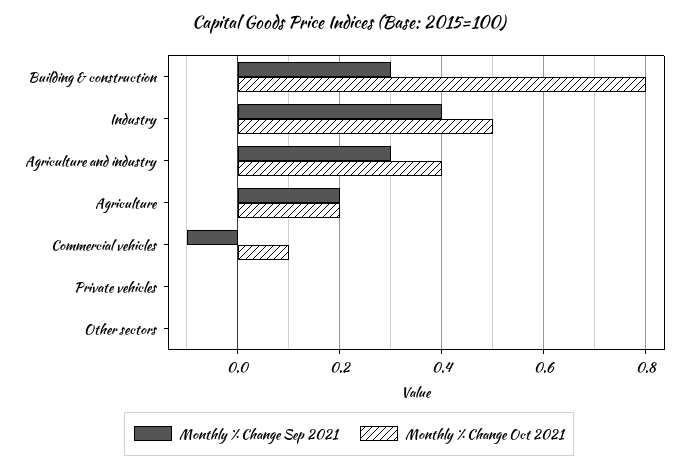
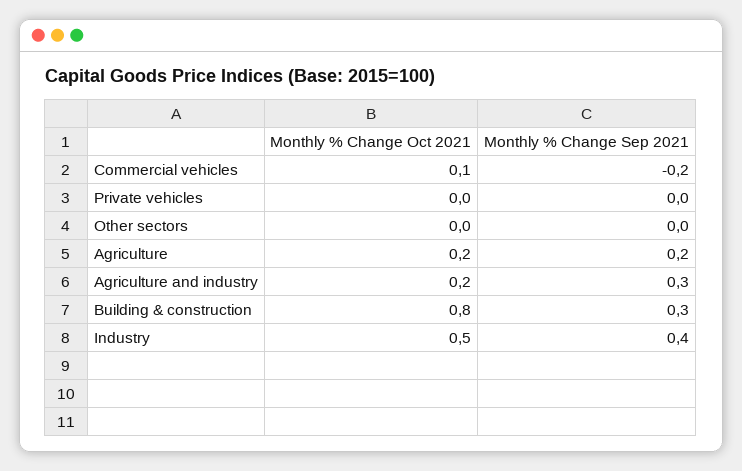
  {
    "Monthly % Change Sep 2021": {
      "Building & construction": 0.3,
      "Industry": 0.4,
      "Agriculture and industry": 0.3,
      "Agriculture": 0.2,
-     "Commercial vehicles": -0.1,
+     "Commercial vehicles": -0.2,
      "Private vehicles": 0,
      "Other sectors": 0
    },
    "Monthly % Change Oct 2021": {
      "Building & construction": 0.8,
      "Industry": 0.5,
-     "Agriculture and industry": 0.4,
+     "Agriculture and industry": 0.2,
      "Agriculture": 0.2,
      "Commercial vehicles": 0.1,
      "Private vehicles": 0,
      "Other sectors": 0
    }
  }

